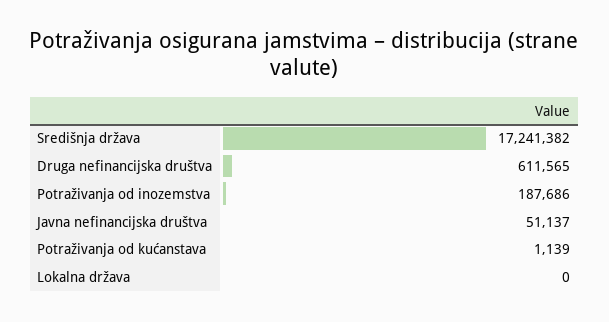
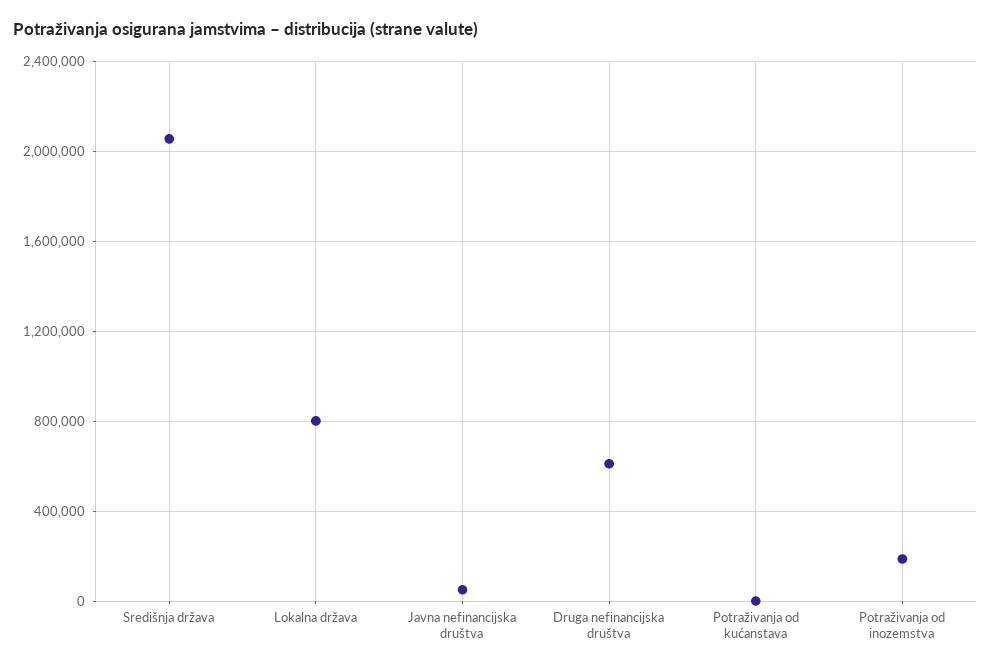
  {
-   "Središnja država": 17241382,
+   "Središnja država": 2050000,
    "Druga nefinancijska društva": 611565,
    "Potraživanja od inozemstva": 187686,
    "Javna nefinancijska društva": 51137,
    "Potraživanja od kućanstava": 1139,
-   "Lokalna država": 0
+   "Lokalna država": 800000
  }

